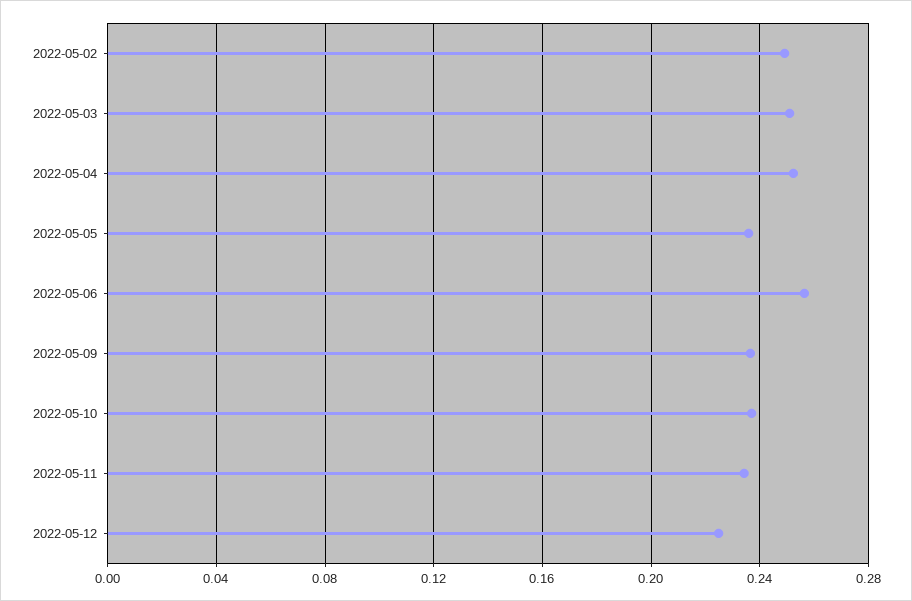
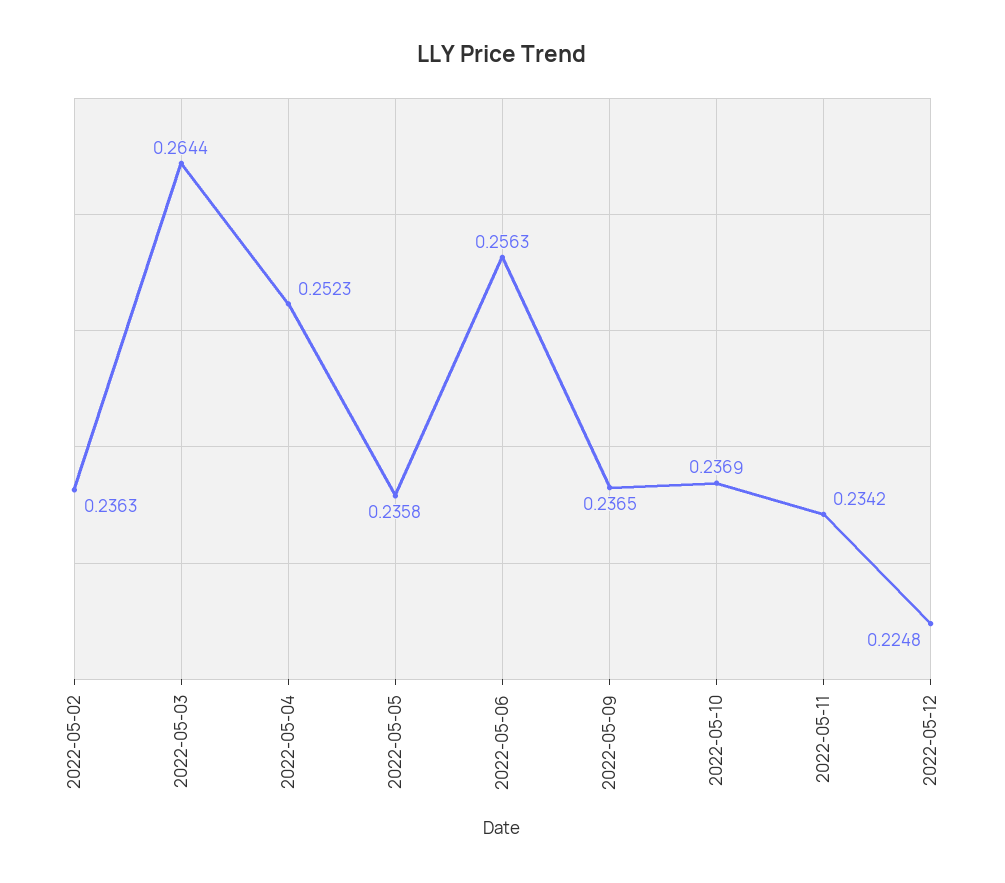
  {
-   "2022-05-02": 0.25,
+   "2022-05-02": 0.2363,
-   "2022-05-03": 0.25,
+   "2022-05-03": 0.2644,
    "2022-05-04": 0.2523,
    "2022-05-05": 0.2358,
    "2022-05-06": 0.2563,
    "2022-05-09": 0.2365,
    "2022-05-10": 0.2369,
    "2022-05-11": 0.2342,
    "2022-05-12": 0.2248
  }

